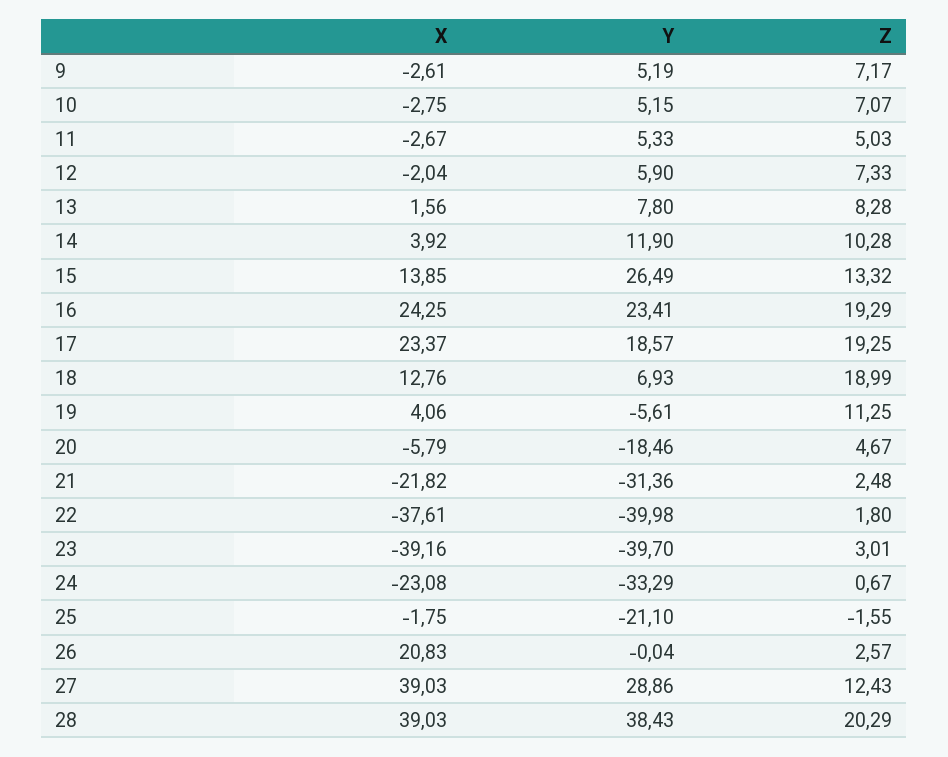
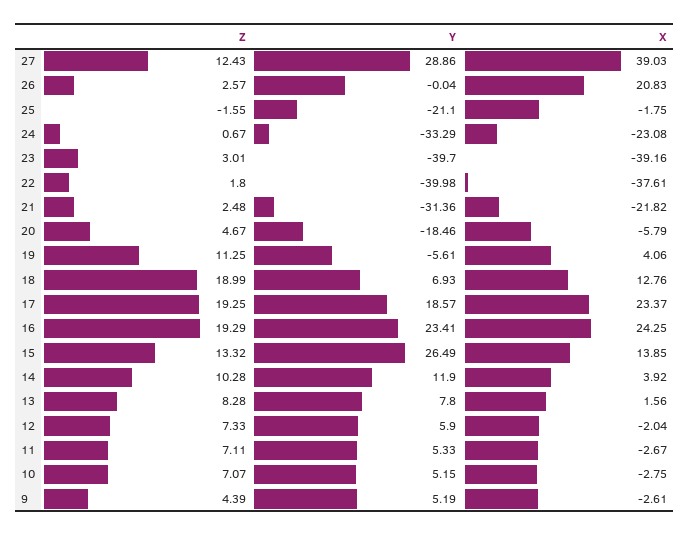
  {
    "X": {
      "9": -2.61,
      "10": -2.75,
      "11": -2.67,
      "12": -2.04,
      "13": 1.56,
      "14": 3.92,
      "15": 13.85,
      "16": 24.25,
      "17": 23.37,
      "18": 12.76,
      "19": 4.06,
      "20": -5.79,
      "21": -21.82,
      "22": -37.61,
      "23": -39.16,
      "24": -23.08,
      "25": -1.75,
      "26": 20.83,
-     "27": 39.03,
+     "27": 39.03
-     "28": 39.03
    },
    "Y": {
      "9": 5.19,
      "10": 5.15,
      "11": 5.33,
      "12": 5.9,
      "13": 7.8,
      "14": 11.9,
      "15": 26.49,
      "16": 23.41,
      "17": 18.57,
      "18": 6.93,
      "19": -5.61,
      "20": -18.46,
      "21": -31.36,
      "22": -39.98,
      "23": -39.7,
      "24": -33.29,
      "25": -21.1,
      "26": -0.04,
-     "27": 28.86,
+     "27": 28.86
-     "28": 38.43
    },
    "Z": {
-     "9": 7.17,
+     "9": 4.39,
      "10": 7.07,
-     "11": 5.03,
+     "11": 7.11,
      "12": 7.33,
      "13": 8.28,
      "14": 10.28,
      "15": 13.32,
      "16": 19.29,
      "17": 19.25,
      "18": 18.99,
      "19": 11.25,
      "20": 4.67,
      "21": 2.48,
      "22": 1.8,
      "23": 3.01,
      "24": 0.67,
      "25": -1.55,
      "26": 2.57,
-     "27": 12.43,
+     "27": 12.43
-     "28": 20.29
    }
  }

